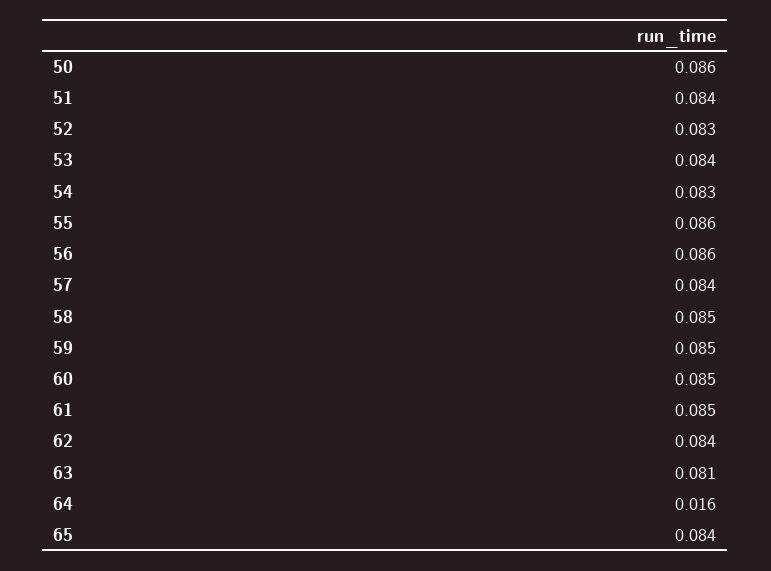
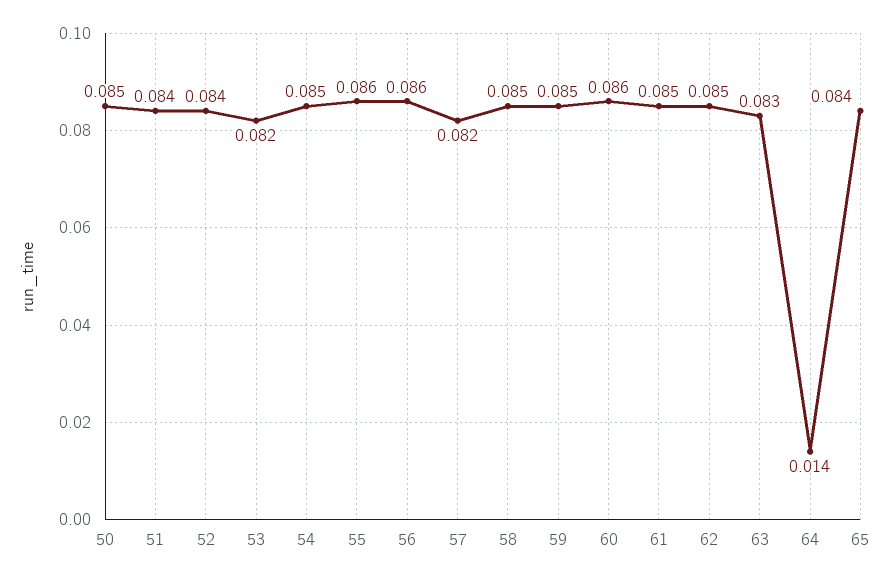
  {
-   "50": 0.086,
+   "50": 0.085,
    "51": 0.084,
-   "52": 0.083,
+   "52": 0.084,
-   "53": 0.084,
+   "53": 0.082,
-   "54": 0.083,
+   "54": 0.085,
    "55": 0.086,
    "56": 0.086,
-   "57": 0.084,
+   "57": 0.082,
    "58": 0.085,
    "59": 0.085,
-   "60": 0.085,
+   "60": 0.086,
    "61": 0.085,
-   "62": 0.084,
+   "62": 0.085,
-   "63": 0.081,
+   "63": 0.083,
-   "64": 0.016,
+   "64": 0.014,
    "65": 0.084
  }

